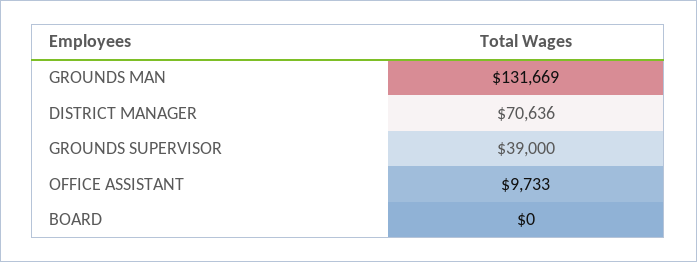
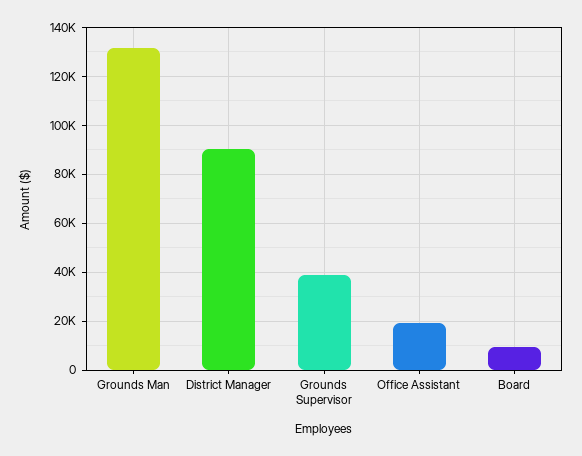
  {
    "GROUNDS MAN": 131669,
-   "DISTRICT MANAGER": 70636,
+   "DISTRICT MANAGER": 90000,
    "GROUNDS SUPERVISOR": 39000,
-   "OFFICE ASSISTANT": 9733,
+   "OFFICE ASSISTANT": 20000,
-   "BOARD": 0
+   "BOARD": 10000
  }

